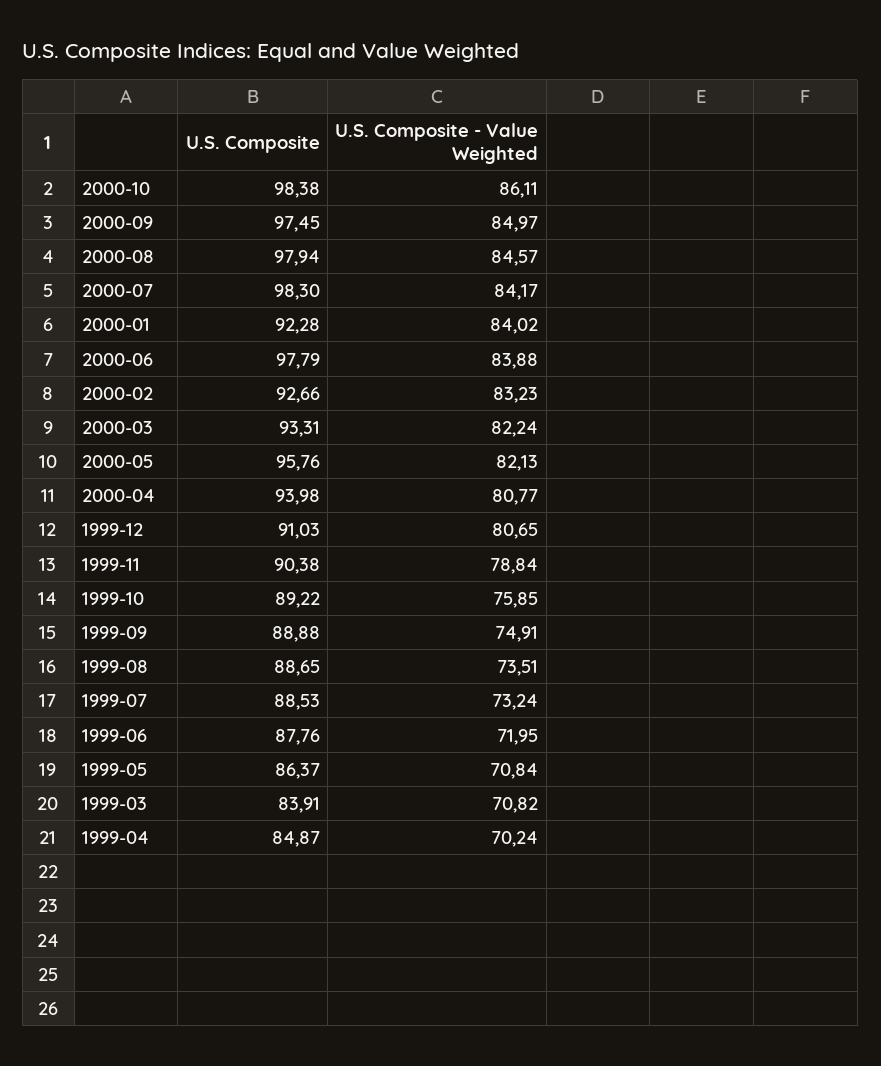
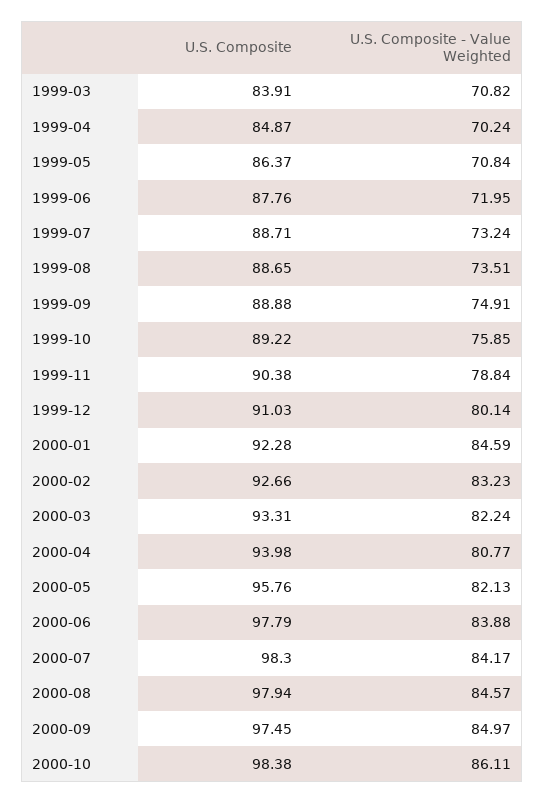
  {
    "U.S. Composite": {
      "2000-10": 98.38,
      "2000-09": 97.45,
      "2000-08": 97.94,
      "2000-07": 98.3,
      "2000-01": 92.28,
      "2000-06": 97.79,
      "2000-02": 92.66,
      "2000-03": 93.31,
      "2000-05": 95.76,
      "2000-04": 93.98,
      "1999-12": 91.03,
      "1999-11": 90.38,
      "1999-10": 89.22,
      "1999-09": 88.88,
      "1999-08": 88.65,
-     "1999-07": 88.53,
+     "1999-07": 88.71,
      "1999-06": 87.76,
      "1999-05": 86.37,
      "1999-03": 83.91,
      "1999-04": 84.87
    },
    "U.S. Composite - Value Weighted": {
      "2000-10": 86.11,
      "2000-09": 84.97,
      "2000-08": 84.57,
      "2000-07": 84.17,
-     "2000-01": 84.02,
+     "2000-01": 84.59,
      "2000-06": 83.88,
      "2000-02": 83.23,
      "2000-03": 82.24,
      "2000-05": 82.13,
      "2000-04": 80.77,
-     "1999-12": 80.65,
+     "1999-12": 80.14,
      "1999-11": 78.84,
      "1999-10": 75.85,
      "1999-09": 74.91,
      "1999-08": 73.51,
      "1999-07": 73.24,
      "1999-06": 71.95,
      "1999-05": 70.84,
      "1999-03": 70.82,
      "1999-04": 70.24
    }
  }

